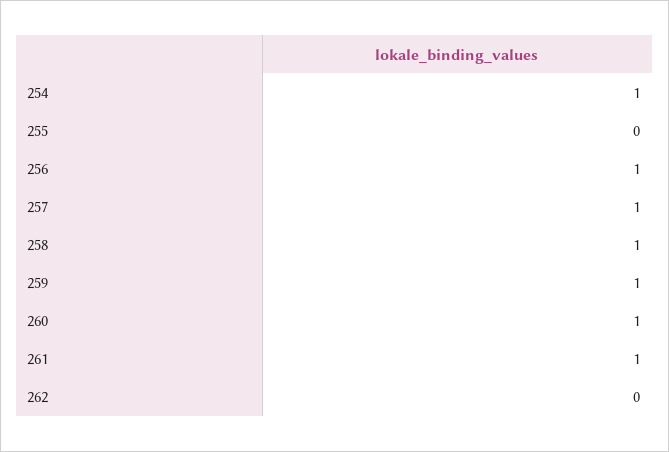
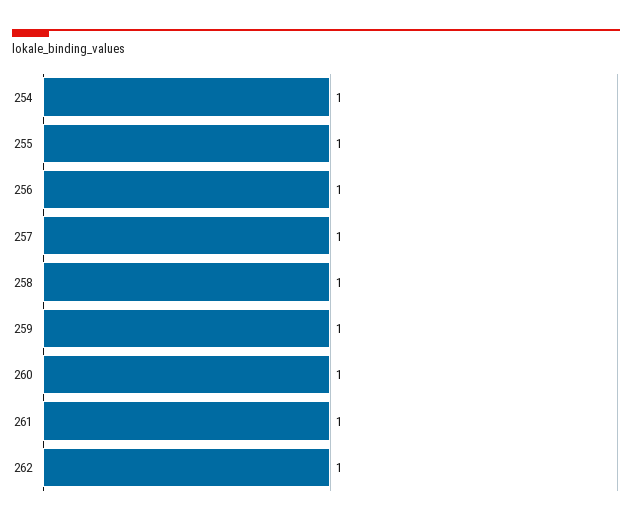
  {
    "254": 1,
-   "255": 0,
+   "255": 1,
    "256": 1,
    "257": 1,
    "258": 1,
    "259": 1,
    "260": 1,
    "261": 1,
-   "262": 0
+   "262": 1
  }

